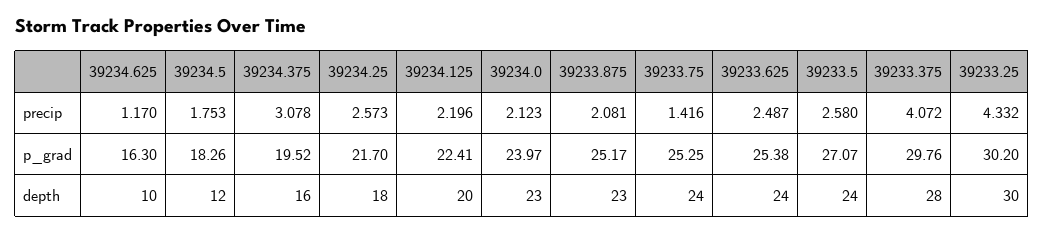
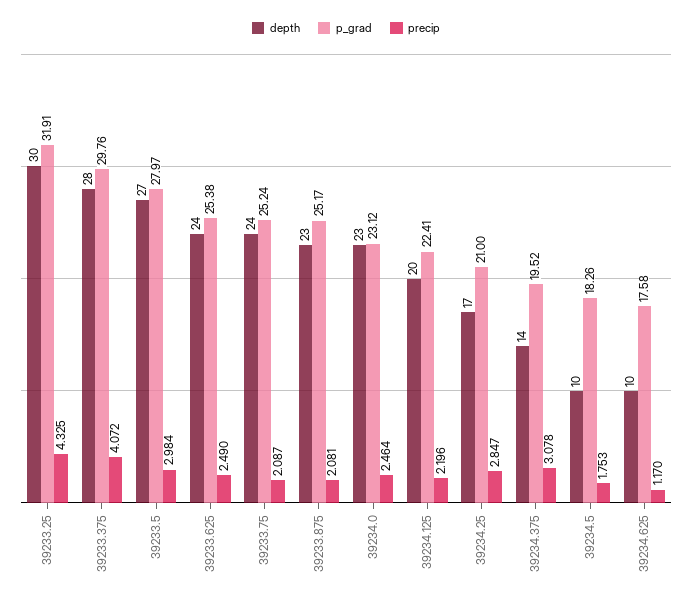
  {
    "precip": {
      "39234.625": 1.17,
      "39234.5": 1.753,
      "39234.375": 3.078,
-     "39234.25": 2.573,
+     "39234.25": 2.847,
      "39234.125": 2.196,
-     "39234.0": 2.123,
+     "39234.0": 2.464,
      "39233.875": 2.081,
-     "39233.75": 1.416,
+     "39233.75": 2.087,
-     "39233.625": 2.487,
+     "39233.625": 2.49,
-     "39233.5": 2.58,
+     "39233.5": 2.984,
      "39233.375": 4.072,
-     "39233.25": 4.332
+     "39233.25": 4.325
    },
    "p_grad": {
-     "39234.625": 16.3,
+     "39234.625": 17.58,
      "39234.5": 18.26,
      "39234.375": 19.52,
-     "39234.25": 21.7,
+     "39234.25": 21,
      "39234.125": 22.41,
-     "39234.0": 23.97,
+     "39234.0": 23.12,
      "39233.875": 25.17,
-     "39233.75": 25.25,
+     "39233.75": 25.24,
      "39233.625": 25.38,
-     "39233.5": 27.07,
+     "39233.5": 27.97,
      "39233.375": 29.76,
-     "39233.25": 30.2
+     "39233.25": 31.91
    },
    "depth": {
      "39234.625": 10,
-     "39234.5": 12,
+     "39234.5": 10,
-     "39234.375": 16,
+     "39234.375": 14,
-     "39234.25": 18,
+     "39234.25": 17,
      "39234.125": 20,
      "39234.0": 23,
      "39233.875": 23,
      "39233.75": 24,
      "39233.625": 24,
-     "39233.5": 24,
+     "39233.5": 27,
      "39233.375": 28,
      "39233.25": 30
    }
  }

